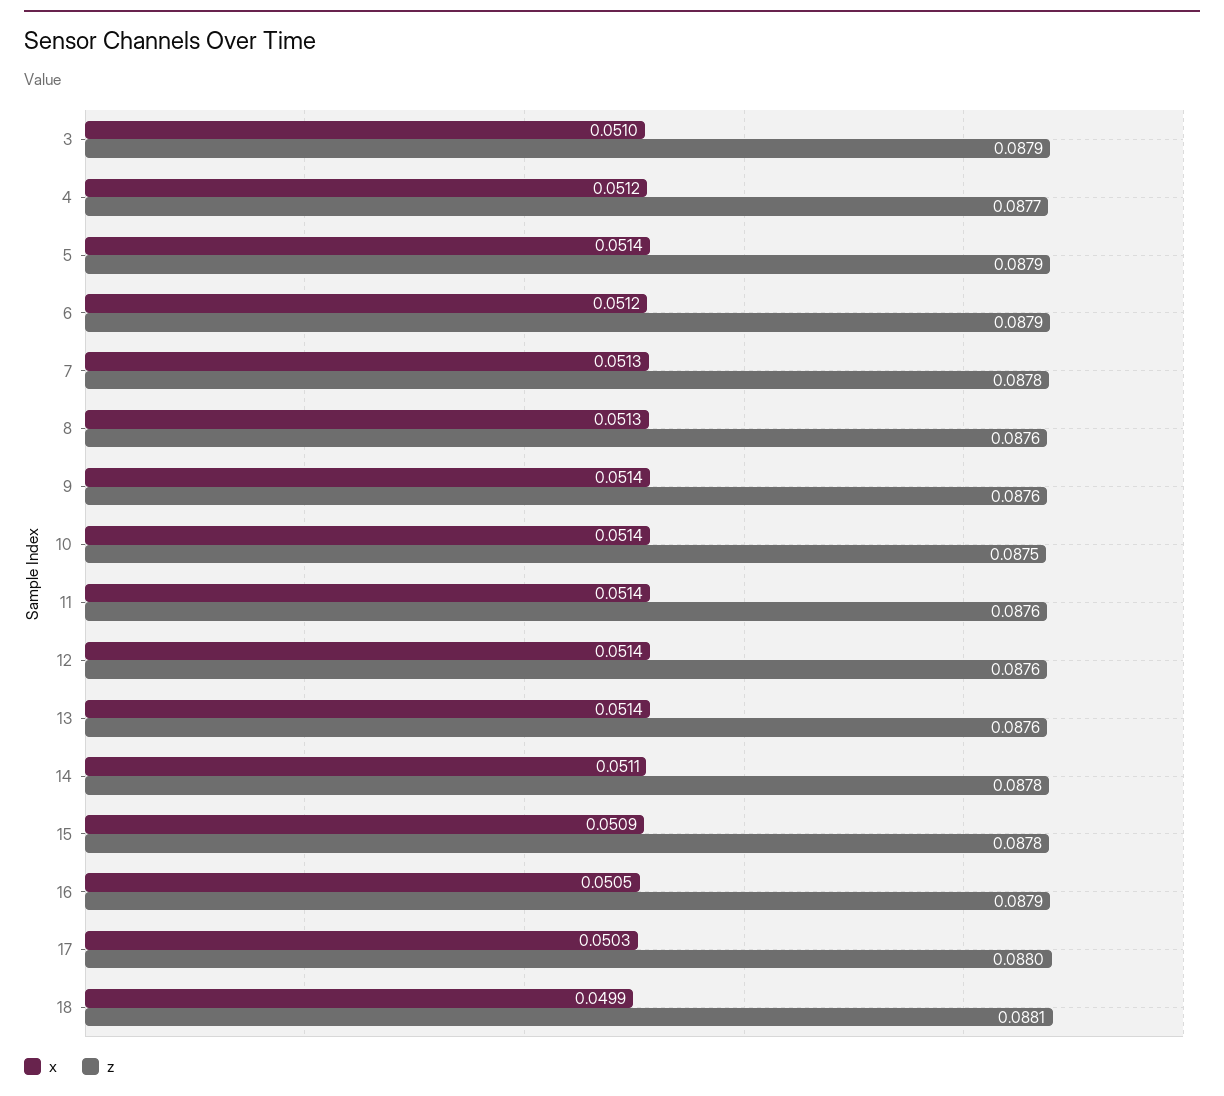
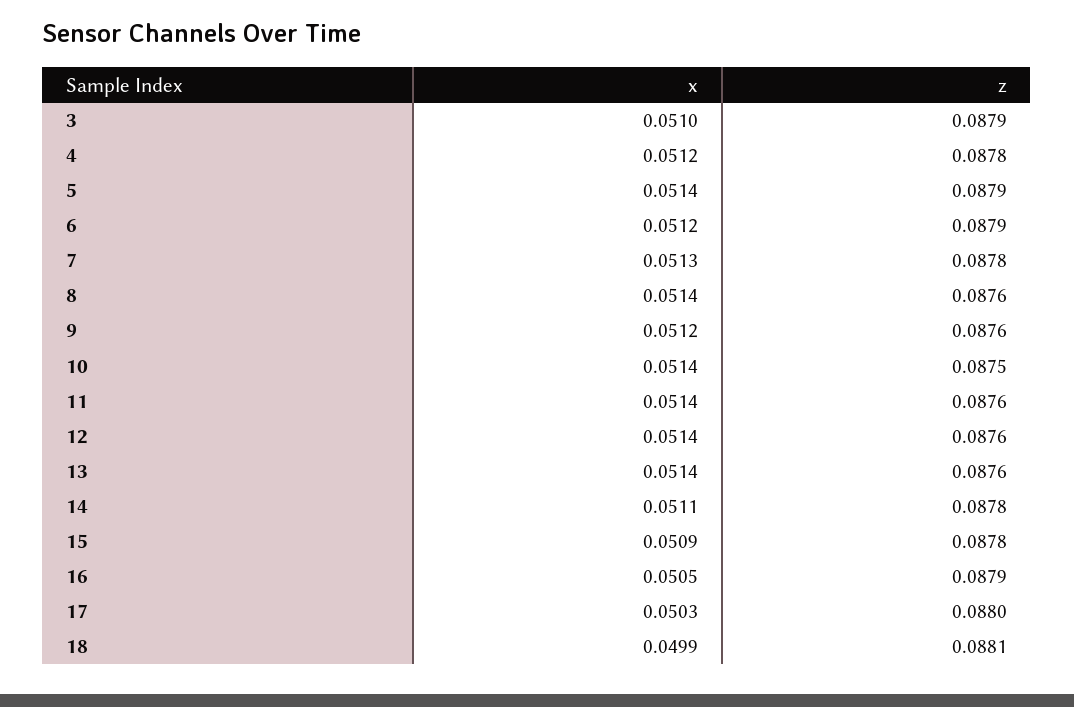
  {
    "x": {
      "3": 0.051,
      "4": 0.0512,
      "5": 0.0514,
      "6": 0.0512,
      "7": 0.0513,
-     "8": 0.0513,
+     "8": 0.0514,
-     "9": 0.0514,
+     "9": 0.0512,
      "10": 0.0514,
      "11": 0.0514,
      "12": 0.0514,
      "13": 0.0514,
      "14": 0.0511,
      "15": 0.0509,
      "16": 0.0505,
      "17": 0.0503,
      "18": 0.0499
    },
    "z": {
      "3": 0.0879,
-     "4": 0.0877,
+     "4": 0.0878,
      "5": 0.0879,
      "6": 0.0879,
      "7": 0.0878,
      "8": 0.0876,
      "9": 0.0876,
      "10": 0.0875,
      "11": 0.0876,
      "12": 0.0876,
      "13": 0.0876,
      "14": 0.0878,
      "15": 0.0878,
      "16": 0.0879,
      "17": 0.088,
      "18": 0.0881
    }
  }

